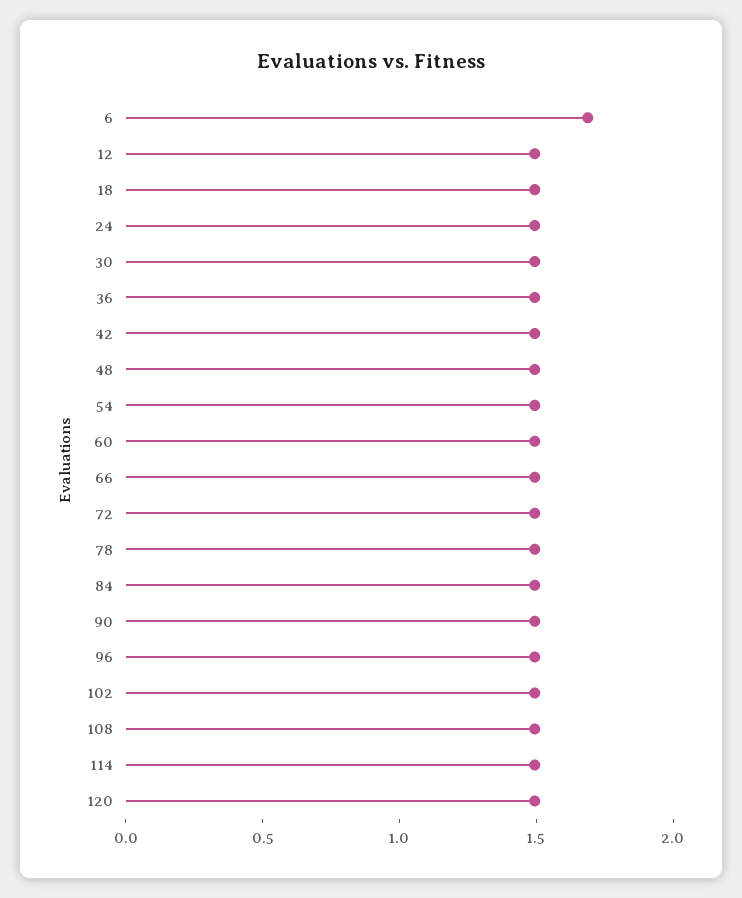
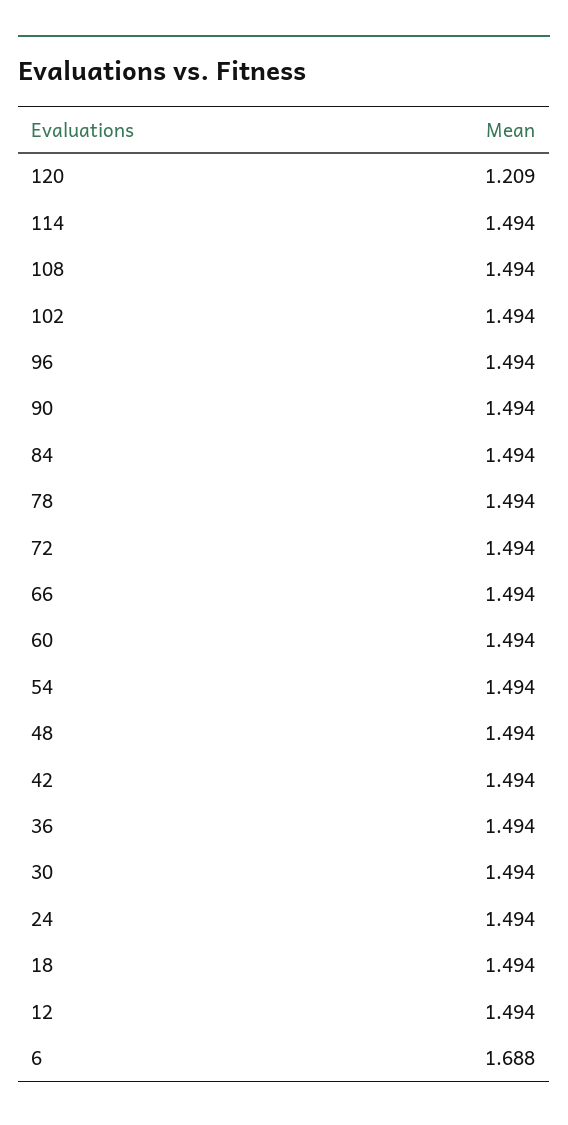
  {
    "6": 1.688,
    "12": 1.494,
    "18": 1.494,
    "24": 1.494,
    "30": 1.494,
    "36": 1.494,
    "42": 1.494,
    "48": 1.494,
    "54": 1.494,
    "60": 1.494,
    "66": 1.494,
    "72": 1.494,
    "78": 1.494,
    "84": 1.494,
    "90": 1.494,
    "96": 1.494,
    "102": 1.494,
    "108": 1.494,
    "114": 1.494,
-   "120": 1.5
+   "120": 1.209
  }

